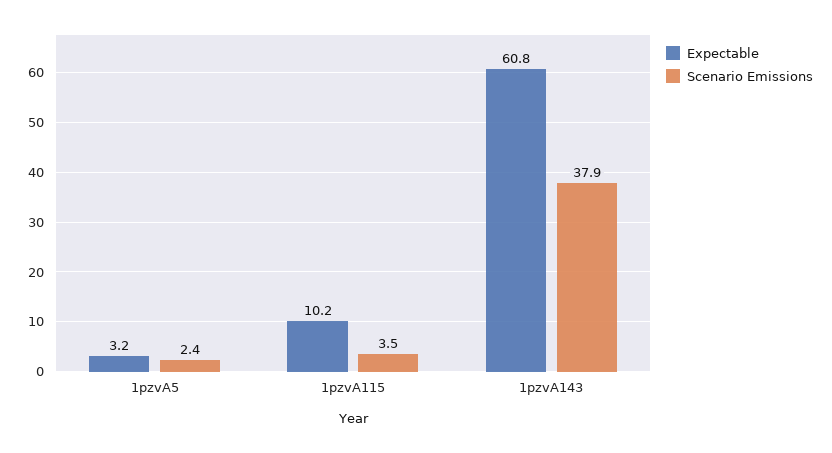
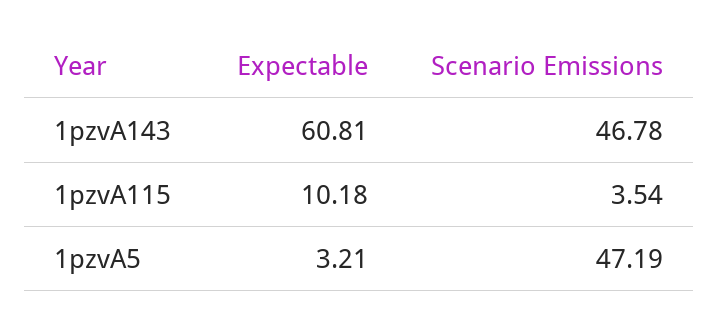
  {
    "Expectable": {
      "1pzvA5": 3.21,
      "1pzvA115": 10.18,
      "1pzvA143": 60.81
    },
    "Scenario Emissions": {
-     "1pzvA5": 2.4,
+     "1pzvA5": 47.19,
      "1pzvA115": 3.54,
-     "1pzvA143": 37.9
+     "1pzvA143": 46.78
    }
  }

